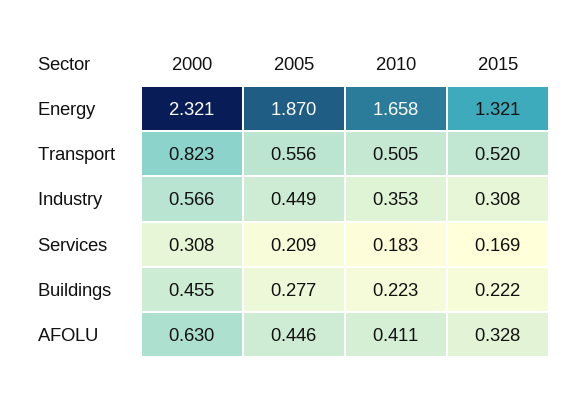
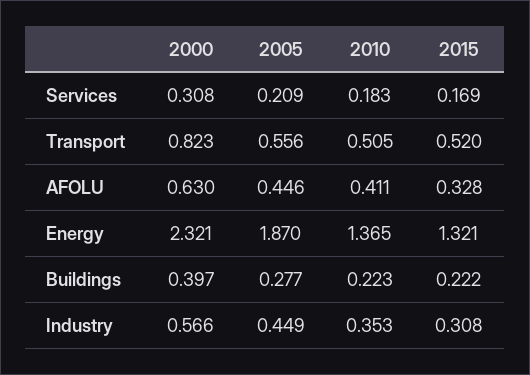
  {
    "2000": {
      "Energy": 2.321,
      "Transport": 0.823,
      "Industry": 0.566,
      "Services": 0.308,
-     "Buildings": 0.455,
+     "Buildings": 0.397,
      "AFOLU": 0.63
    },
    "2005": {
      "Energy": 1.87,
      "Transport": 0.556,
      "Industry": 0.449,
      "Services": 0.209,
      "Buildings": 0.277,
      "AFOLU": 0.446
    },
    "2010": {
-     "Energy": 1.658,
+     "Energy": 1.365,
      "Transport": 0.505,
      "Industry": 0.353,
      "Services": 0.183,
      "Buildings": 0.223,
      "AFOLU": 0.411
    },
    "2015": {
      "Energy": 1.321,
      "Transport": 0.52,
      "Industry": 0.308,
      "Services": 0.169,
      "Buildings": 0.222,
      "AFOLU": 0.328
    }
  }

